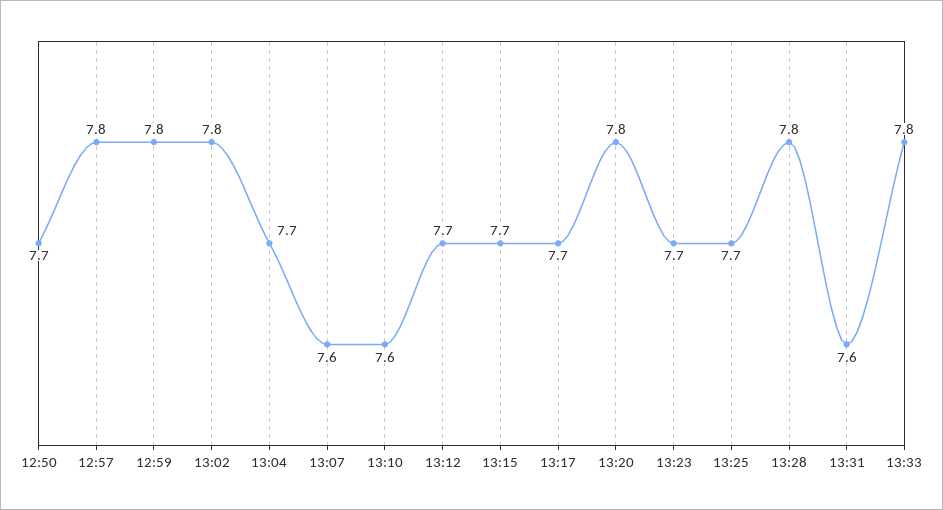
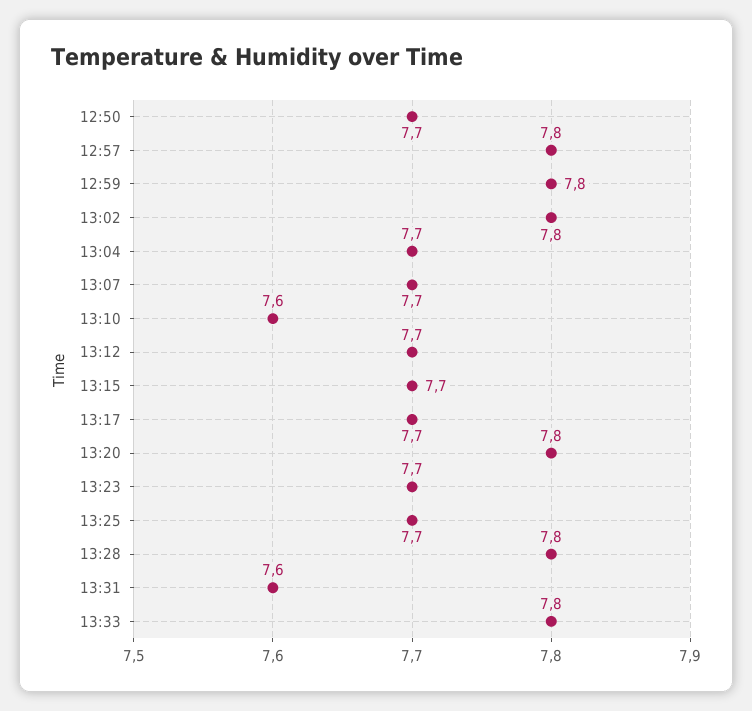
  {
    "12:50": 7.7,
    "12:57": 7.8,
    "12:59": 7.8,
    "13:02": 7.8,
    "13:04": 7.7,
-   "13:07": 7.6,
+   "13:07": 7.7,
    "13:10": 7.6,
    "13:12": 7.7,
    "13:15": 7.7,
    "13:17": 7.7,
    "13:20": 7.8,
    "13:23": 7.7,
    "13:25": 7.7,
    "13:28": 7.8,
    "13:31": 7.6,
    "13:33": 7.8
  }

